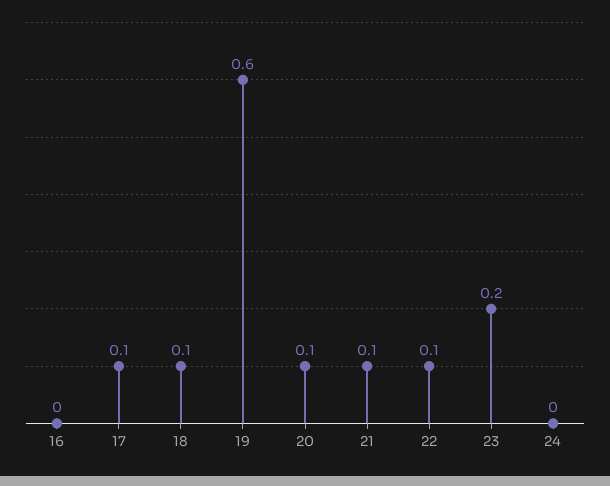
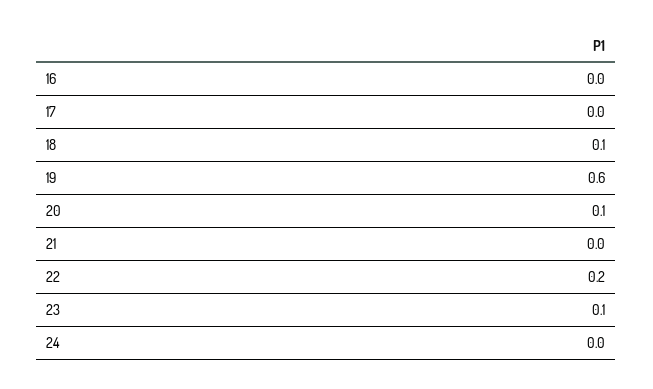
  {
    "16": 0,
-   "17": 0.1,
+   "17": 0,
    "18": 0.1,
    "19": 0.6,
    "20": 0.1,
-   "21": 0.1,
+   "21": 0,
-   "22": 0.1,
+   "22": 0.2,
-   "23": 0.2,
+   "23": 0.1,
    "24": 0
  }

